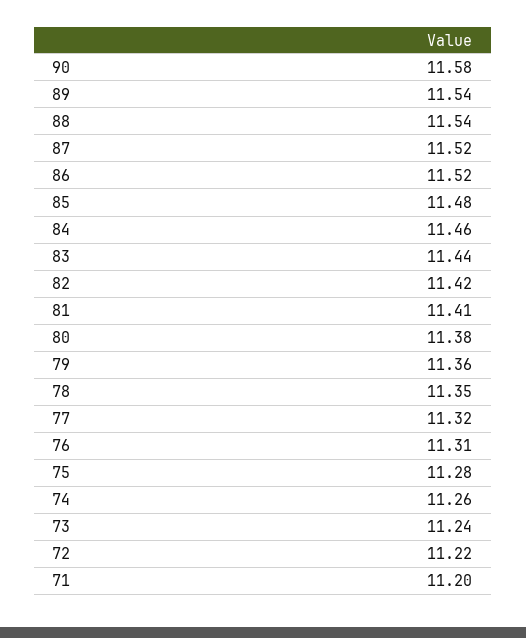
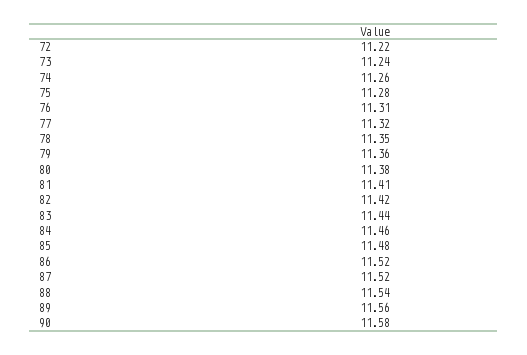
  {
    "90": 11.58,
-   "89": 11.54,
+   "89": 11.56,
    "88": 11.54,
    "87": 11.52,
    "86": 11.52,
    "85": 11.48,
    "84": 11.46,
    "83": 11.44,
    "82": 11.42,
    "81": 11.41,
    "80": 11.38,
    "79": 11.36,
    "78": 11.35,
    "77": 11.32,
    "76": 11.31,
    "75": 11.28,
    "74": 11.26,
    "73": 11.24,
-   "72": 11.22,
+   "72": 11.22
-   "71": 11.2
  }

